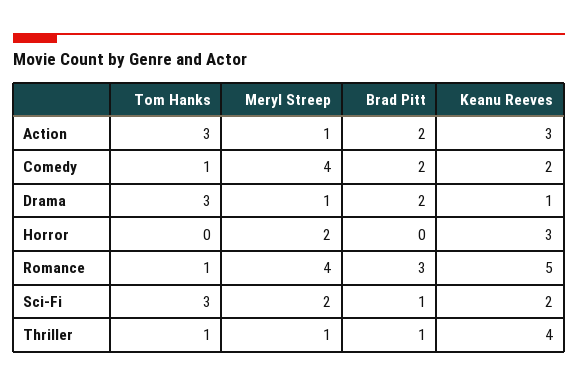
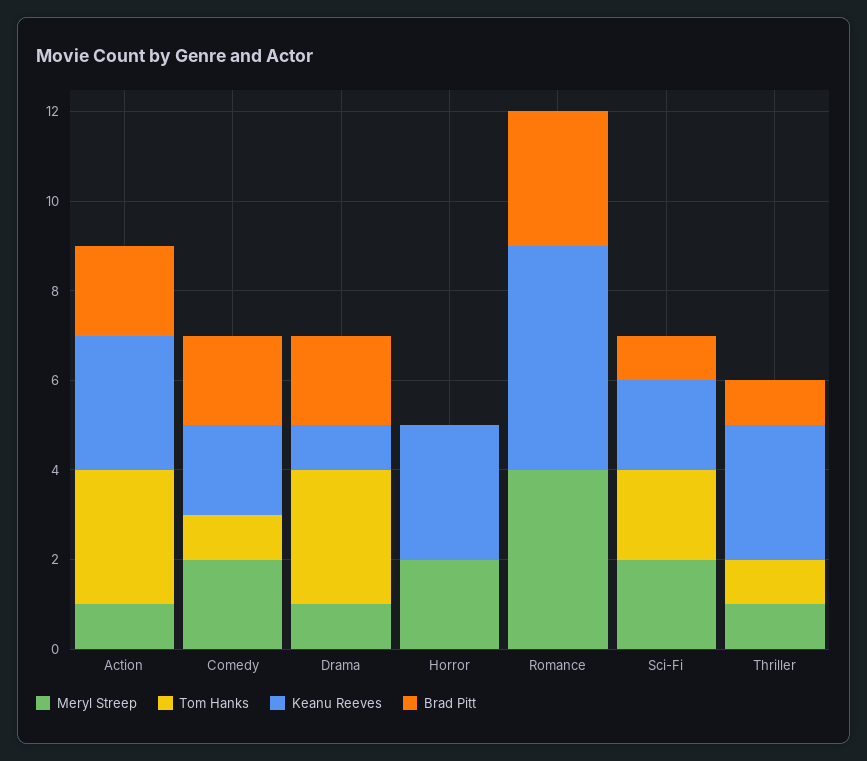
  {
    "Tom Hanks": {
      "Action": 3,
      "Comedy": 1,
      "Drama": 3,
      "Horror": 0,
-     "Romance": 1,
+     "Romance": 0,
-     "Sci-Fi": 3,
+     "Sci-Fi": 2,
      "Thriller": 1
    },
    "Meryl Streep": {
      "Action": 1,
-     "Comedy": 4,
+     "Comedy": 2,
      "Drama": 1,
      "Horror": 2,
      "Romance": 4,
      "Sci-Fi": 2,
      "Thriller": 1
    },
    "Brad Pitt": {
      "Action": 2,
      "Comedy": 2,
      "Drama": 2,
      "Horror": 0,
      "Romance": 3,
      "Sci-Fi": 1,
      "Thriller": 1
    },
    "Keanu Reeves": {
      "Action": 3,
      "Comedy": 2,
      "Drama": 1,
      "Horror": 3,
      "Romance": 5,
      "Sci-Fi": 2,
-     "Thriller": 4
+     "Thriller": 3
    }
  }

